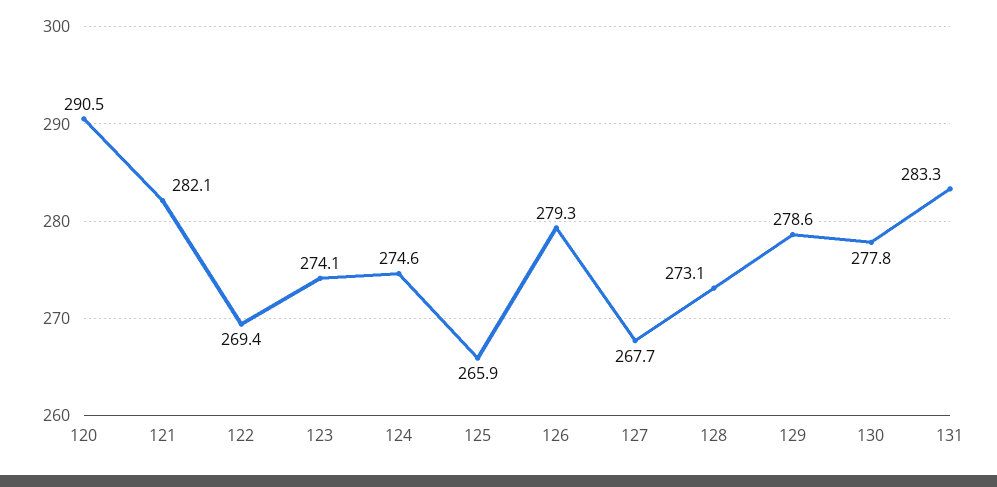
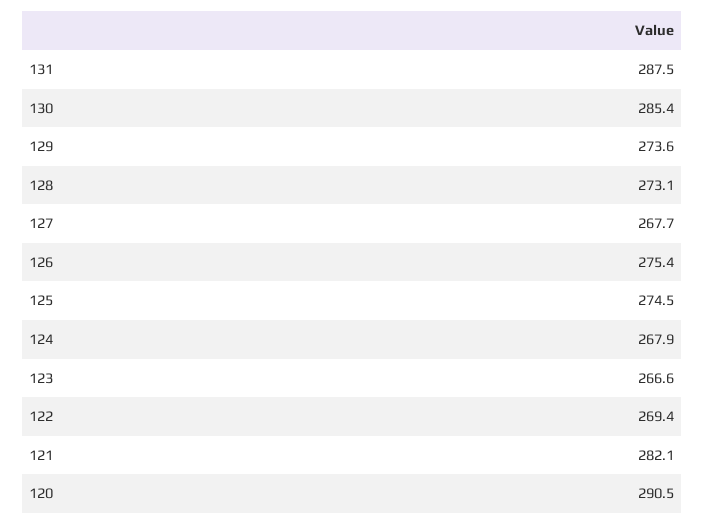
  {
    "120": 290.5,
    "121": 282.1,
    "122": 269.4,
-   "123": 274.1,
+   "123": 266.6,
-   "124": 274.6,
+   "124": 267.9,
-   "125": 265.9,
+   "125": 274.5,
-   "126": 279.3,
+   "126": 275.4,
    "127": 267.7,
    "128": 273.1,
-   "129": 278.6,
+   "129": 273.6,
-   "130": 277.8,
+   "130": 285.4,
-   "131": 283.3
+   "131": 287.5
  }

